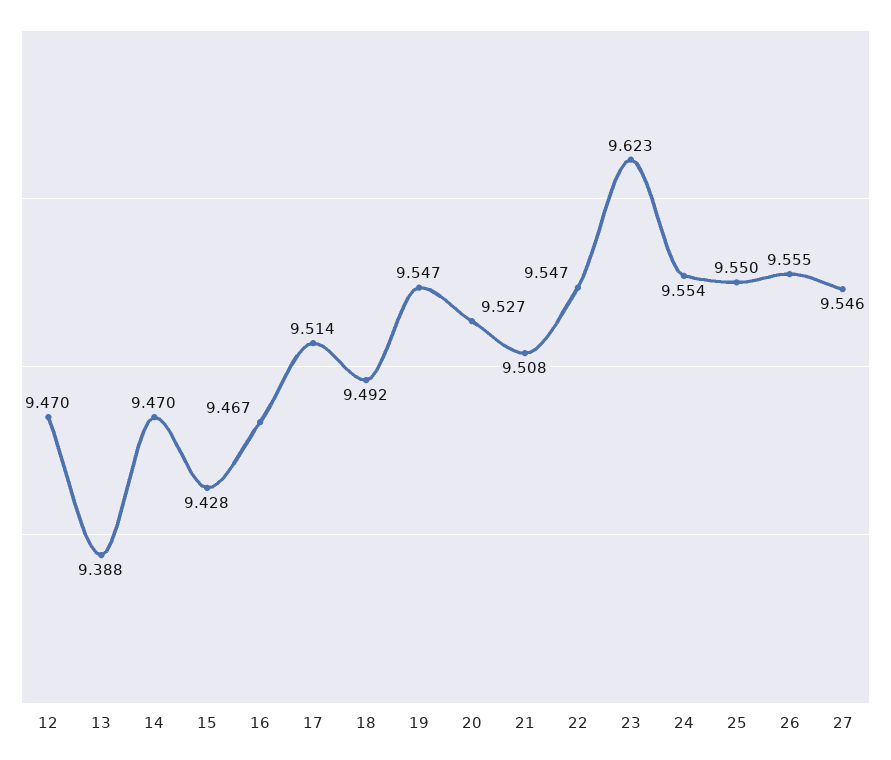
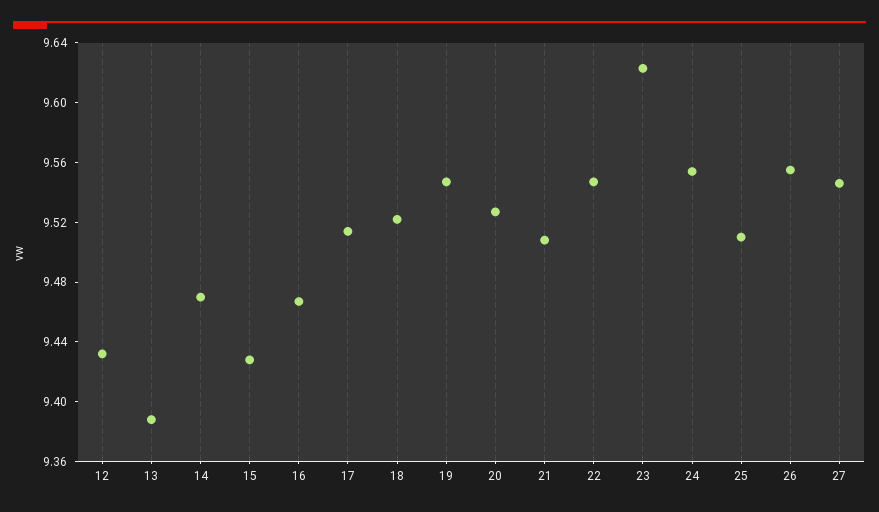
  {
-   "12": 9.47,
+   "12": 9.43,
    "13": 9.388,
    "14": 9.47,
    "15": 9.428,
    "16": 9.467,
    "17": 9.514,
-   "18": 9.492,
+   "18": 9.52,
    "19": 9.547,
    "20": 9.527,
    "21": 9.508,
    "22": 9.547,
    "23": 9.623,
    "24": 9.554,
-   "25": 9.55,
+   "25": 9.51,
    "26": 9.555,
    "27": 9.546
  }

